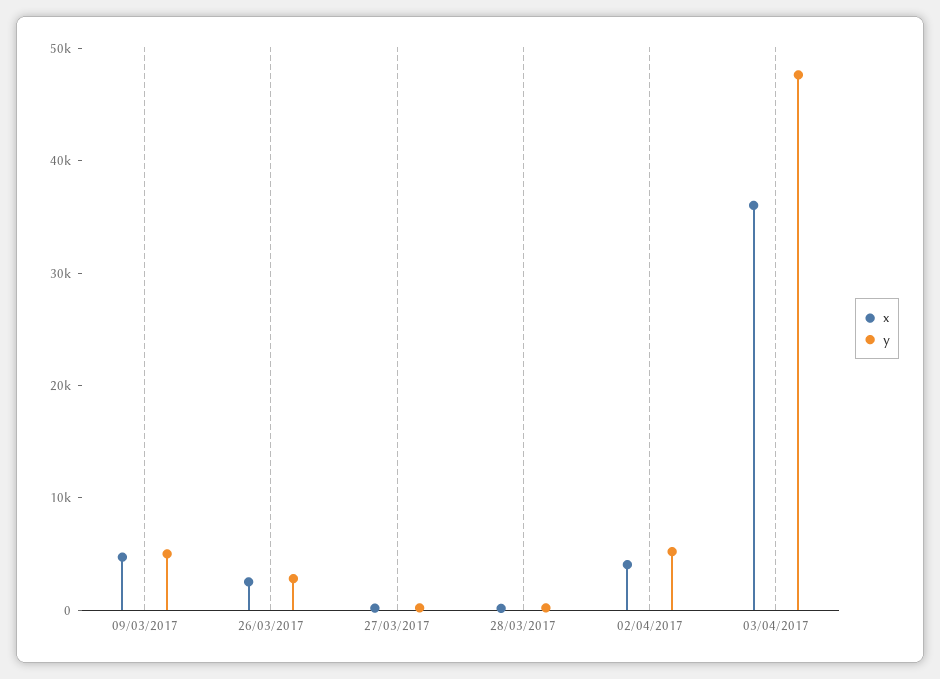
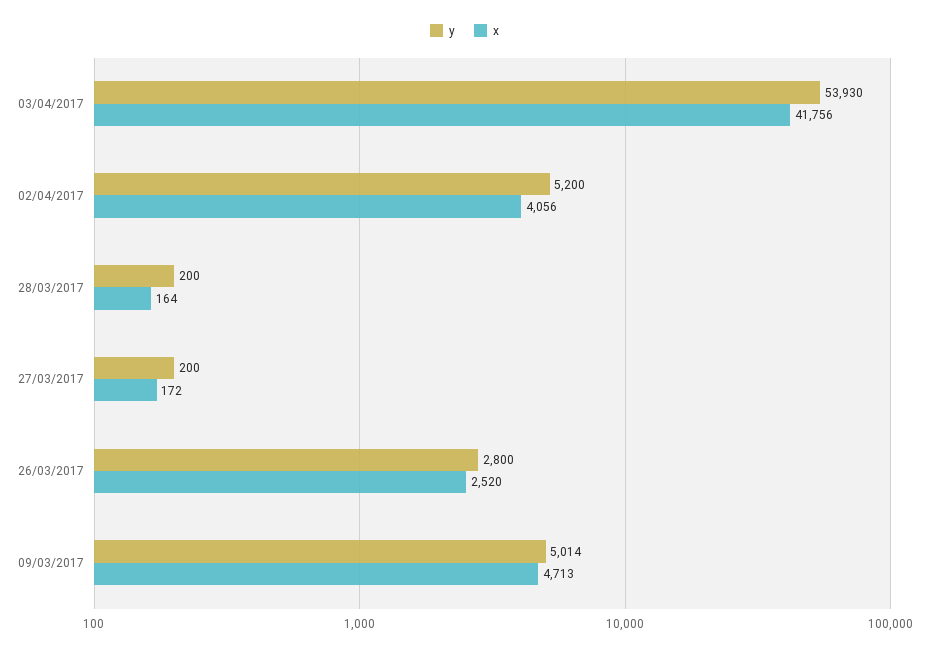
  {
    "x": {
      "09/03/2017": 4713,
      "26/03/2017": 2520,
      "27/03/2017": 172,
      "28/03/2017": 164,
      "02/04/2017": 4056,
-     "03/04/2017": 36000
+     "03/04/2017": 41756
    },
    "y": {
      "09/03/2017": 5014,
      "26/03/2017": 2800,
      "27/03/2017": 200,
      "28/03/2017": 200,
      "02/04/2017": 5200,
-     "03/04/2017": 48000
+     "03/04/2017": 53930
    }
  }

